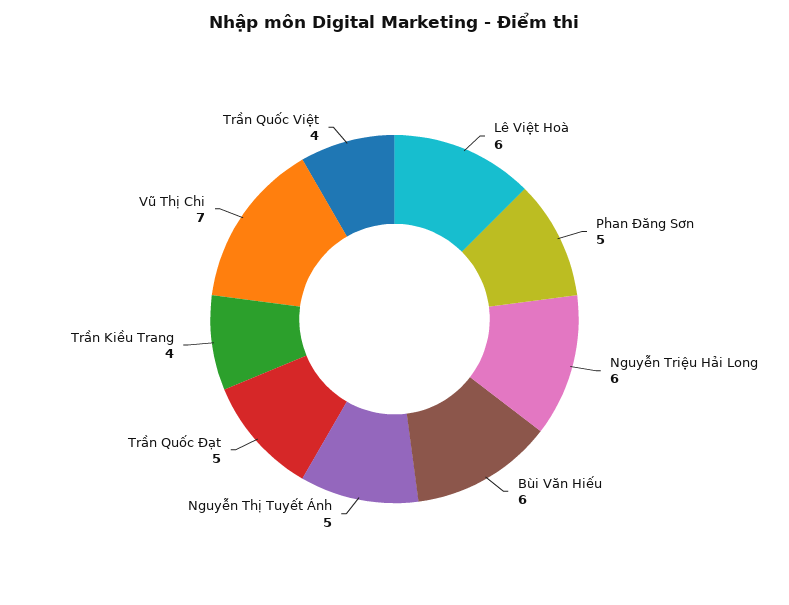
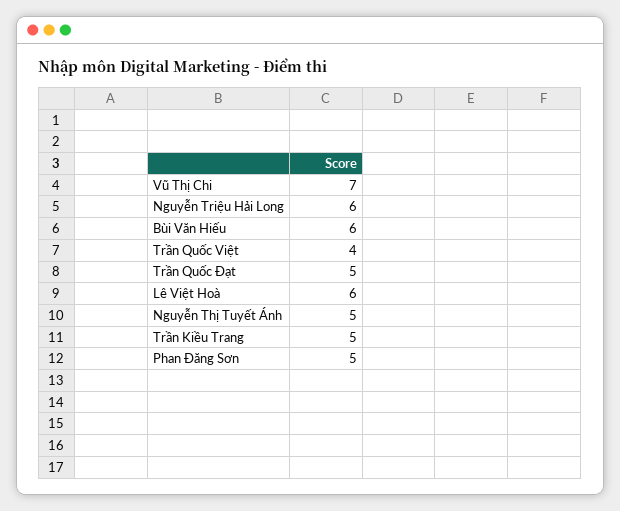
  {
    "Lê Việt Hoà": 6,
    "Phan Đăng Sơn": 5,
    "Nguyễn Triệu Hải Long": 6,
    "Bùi Văn Hiếu": 6,
    "Nguyễn Thị Tuyết Ánh": 5,
    "Trần Quốc Đạt": 5,
-   "Trần Kiều Trang": 4,
+   "Trần Kiều Trang": 5,
    "Vũ Thị Chi": 7,
    "Trần Quốc Việt": 4
  }

